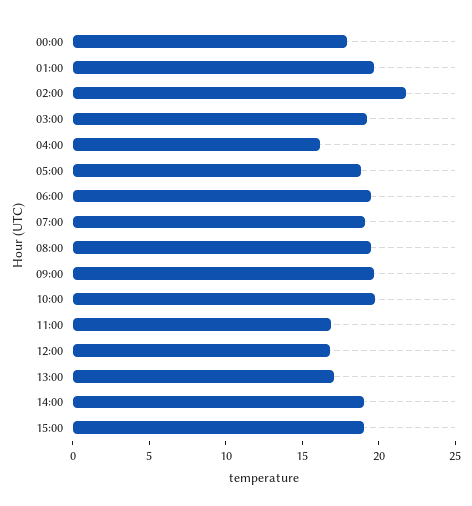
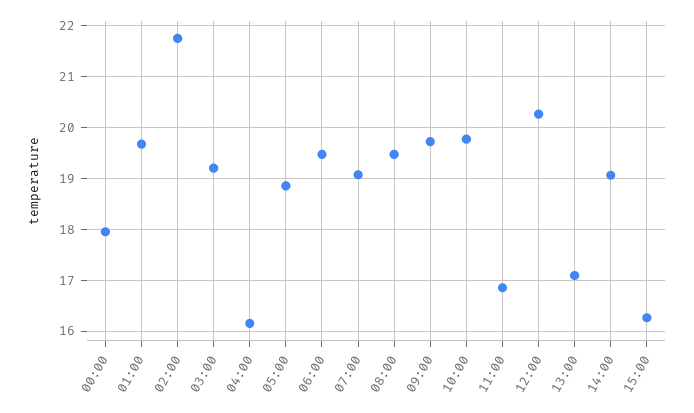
  {
    "00:00": 18,
    "01:00": 19.6,
    "02:00": 21.8,
    "03:00": 19.2,
    "04:00": 16.2,
    "05:00": 18.8,
    "06:00": 19.4,
    "07:00": 19,
    "08:00": 19.4,
    "09:00": 19.8,
    "10:00": 19.8,
    "11:00": 16.8,
-   "12:00": 17,
+   "12:00": 20.2,
    "13:00": 17,
    "14:00": 19,
-   "15:00": 19
+   "15:00": 16.2
  }

